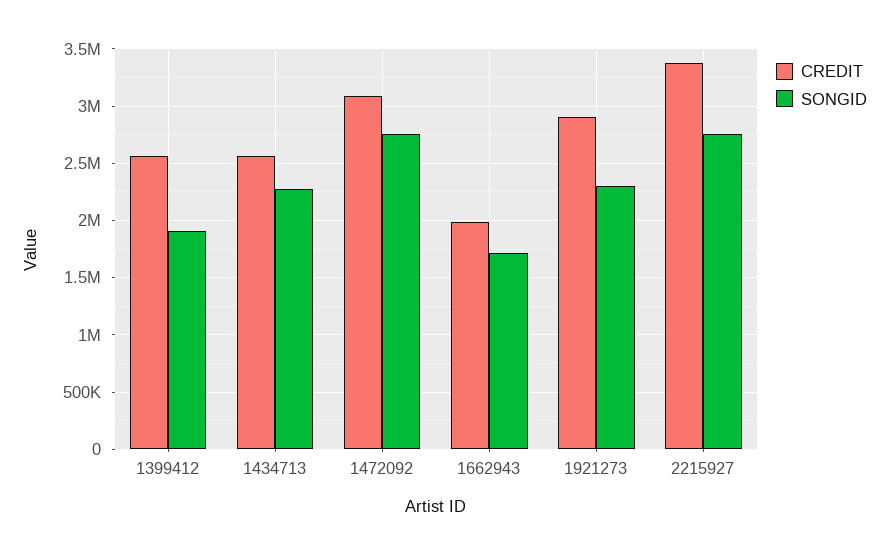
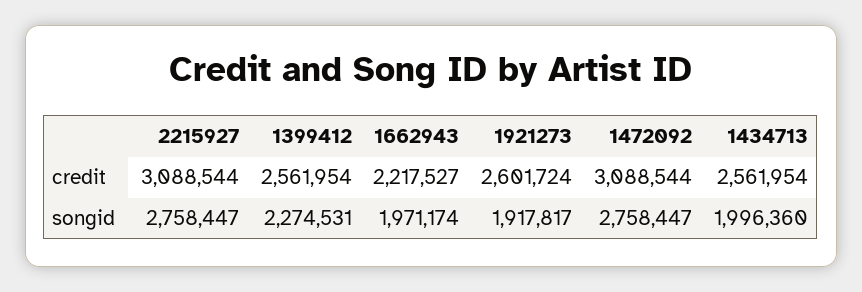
  {
    "CREDIT": {
      "1399412": 2561954,
      "1434713": 2561954,
      "1472092": 3088544,
-     "1662943": 2000000,
+     "1662943": 2217527,
-     "1921273": 2900000,
+     "1921273": 2601724,
-     "2215927": 3400000
+     "2215927": 3088544
    },
    "SONGID": {
-     "1399412": 1900000,
+     "1399412": 2274531,
-     "1434713": 2300000,
+     "1434713": 1996360,
      "1472092": 2758447,
-     "1662943": 1700000,
+     "1662943": 1971174,
-     "1921273": 2300000,
+     "1921273": 1917817,
      "2215927": 2758447
    }
  }

